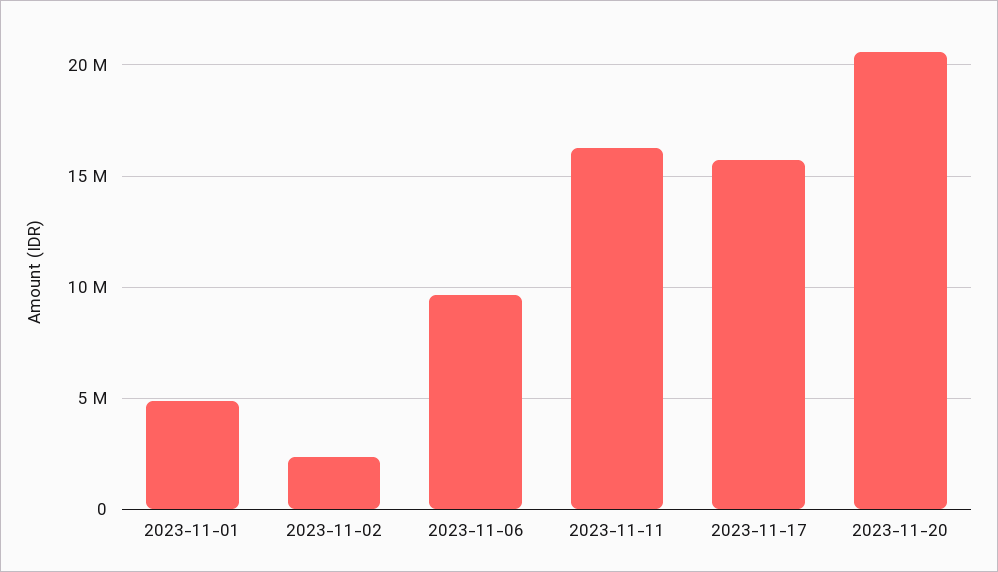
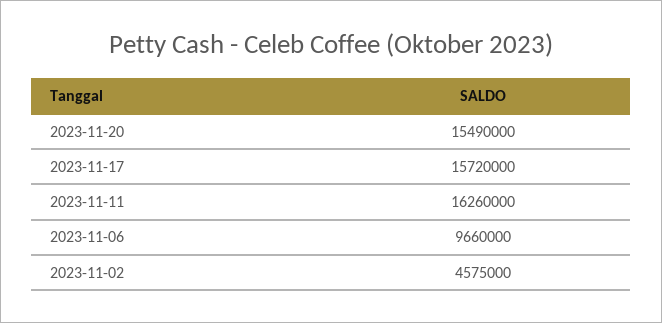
  {
-   "2023-11-01": 5000000,
-   "2023-11-02": 2500000,
+   "2023-11-02": 4575000,
    "2023-11-06": 9660000,
    "2023-11-11": 16260000,
    "2023-11-17": 15720000,
-   "2023-11-20": 20500000
+   "2023-11-20": 15490000
  }

